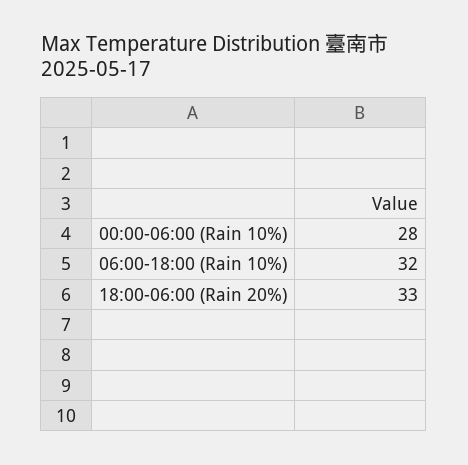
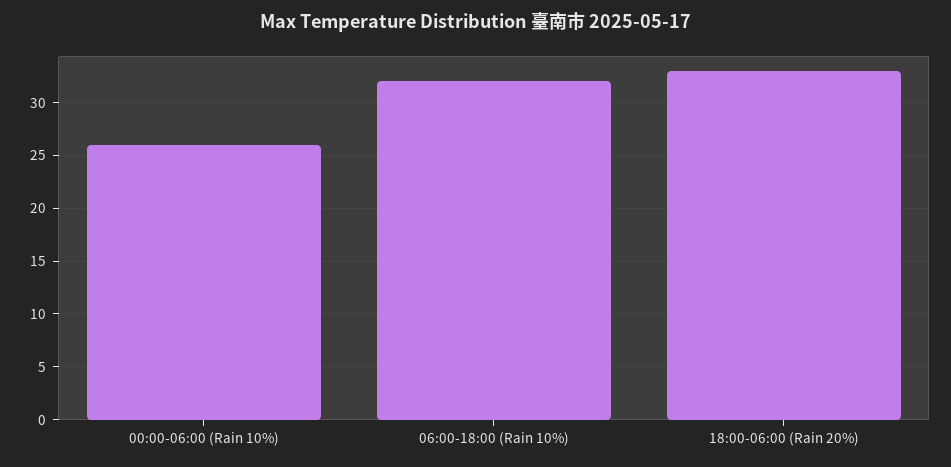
  {
-   "00:00-06:00 (Rain 10%)": 28,
+   "00:00-06:00 (Rain 10%)": 26,
    "06:00-18:00 (Rain 10%)": 32,
    "18:00-06:00 (Rain 20%)": 33
  }

